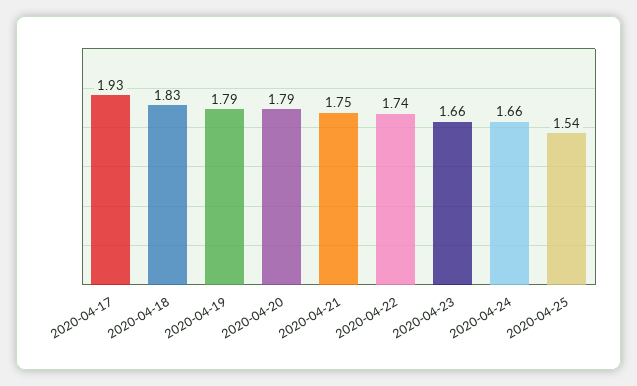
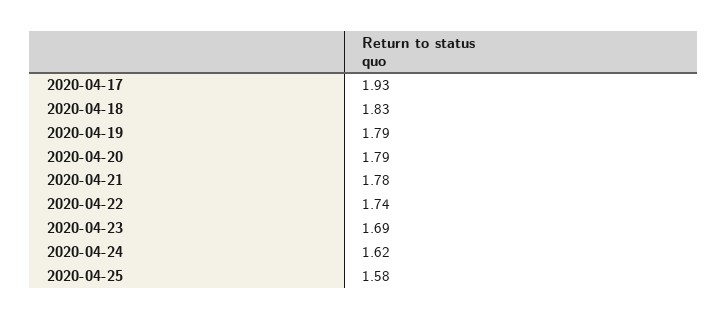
  {
    "2020-04-17": 1.93,
    "2020-04-18": 1.83,
    "2020-04-19": 1.79,
    "2020-04-20": 1.79,
-   "2020-04-21": 1.75,
+   "2020-04-21": 1.78,
    "2020-04-22": 1.74,
-   "2020-04-23": 1.66,
+   "2020-04-23": 1.69,
-   "2020-04-24": 1.66,
+   "2020-04-24": 1.62,
-   "2020-04-25": 1.54
+   "2020-04-25": 1.58
  }

